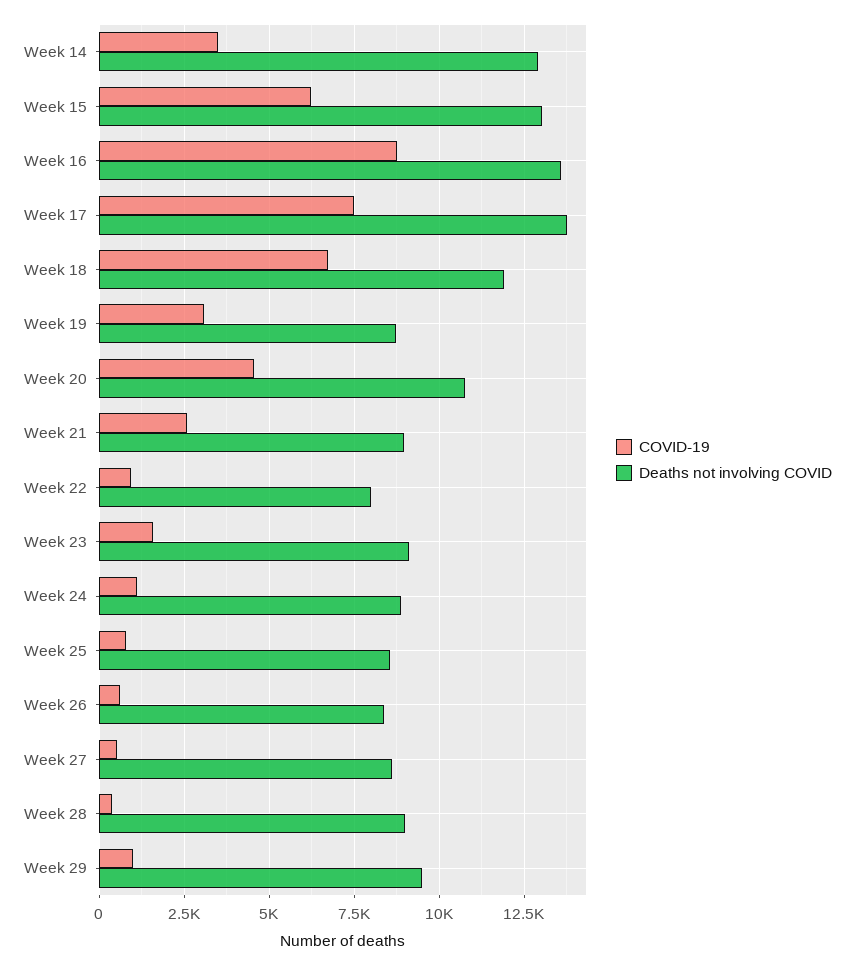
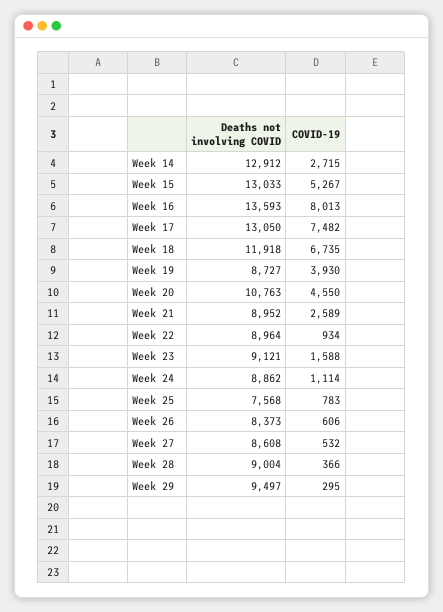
  {
    "COVID-19": {
-     "Week 14": 3500,
+     "Week 14": 2715,
-     "Week 15": 6250,
+     "Week 15": 5267,
-     "Week 16": 8750,
+     "Week 16": 8013,
      "Week 17": 7482,
      "Week 18": 6735,
-     "Week 19": 3000,
+     "Week 19": 3930,
      "Week 20": 4550,
      "Week 21": 2589,
      "Week 22": 934,
      "Week 23": 1588,
      "Week 24": 1114,
      "Week 25": 783,
      "Week 26": 606,
      "Week 27": 532,
      "Week 28": 366,
-     "Week 29": 1000
+     "Week 29": 295
    },
    "Deaths not involving COVID": {
      "Week 14": 12912,
      "Week 15": 13033,
      "Week 16": 13593,
-     "Week 17": 13750,
+     "Week 17": 13050,
      "Week 18": 11918,
      "Week 19": 8727,
      "Week 20": 10763,
      "Week 21": 8952,
-     "Week 22": 8000,
+     "Week 22": 8964,
      "Week 23": 9121,
      "Week 24": 8862,
-     "Week 25": 8500,
+     "Week 25": 7568,
      "Week 26": 8373,
      "Week 27": 8608,
      "Week 28": 9004,
      "Week 29": 9497
    }
  }

